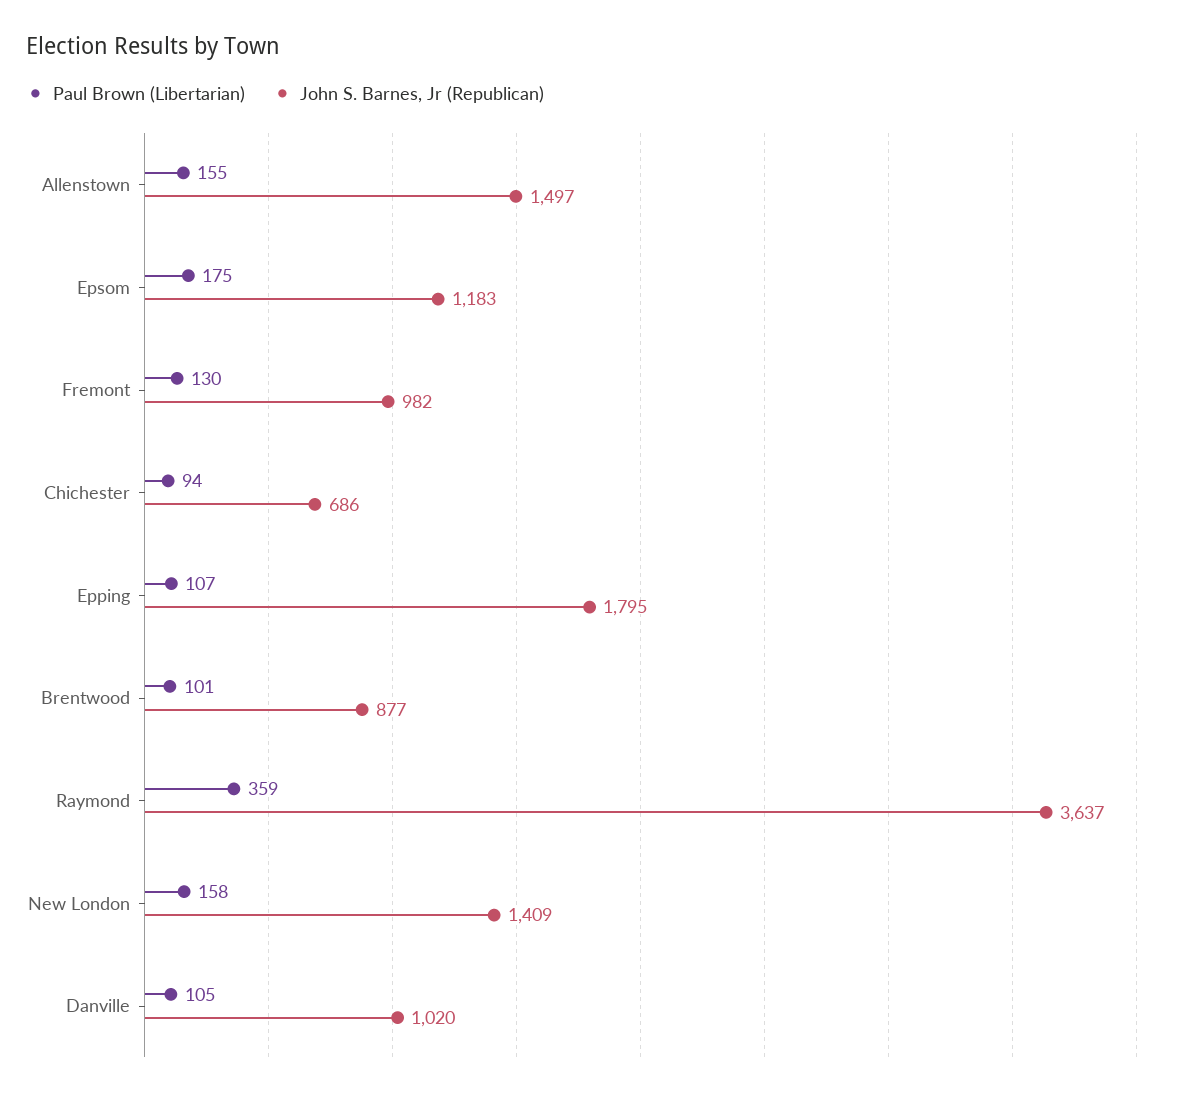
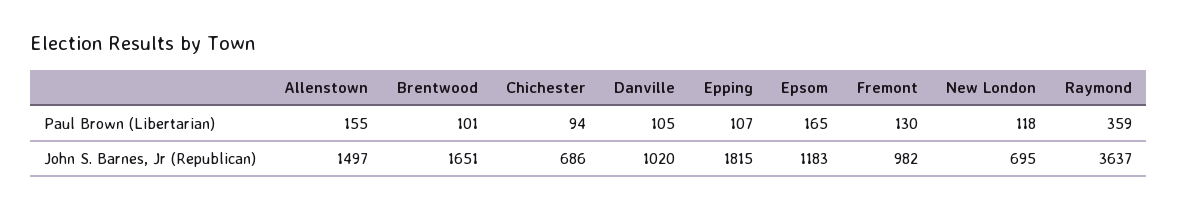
  {
    "Paul Brown (Libertarian)": {
      "Allenstown": 155,
-     "Epsom": 175,
+     "Epsom": 165,
      "Fremont": 130,
      "Chichester": 94,
      "Epping": 107,
      "Brentwood": 101,
      "Raymond": 359,
-     "New London": 158,
+     "New London": 118,
      "Danville": 105
    },
    "John S. Barnes, Jr (Republican)": {
      "Allenstown": 1497,
      "Epsom": 1183,
      "Fremont": 982,
      "Chichester": 686,
-     "Epping": 1795,
+     "Epping": 1815,
-     "Brentwood": 877,
+     "Brentwood": 1651,
      "Raymond": 3637,
-     "New London": 1409,
+     "New London": 695,
      "Danville": 1020
    }
  }

